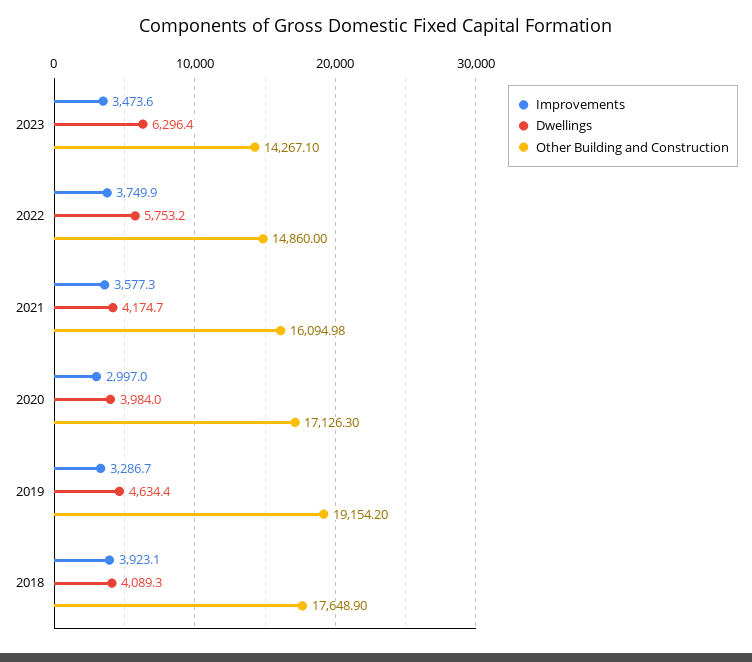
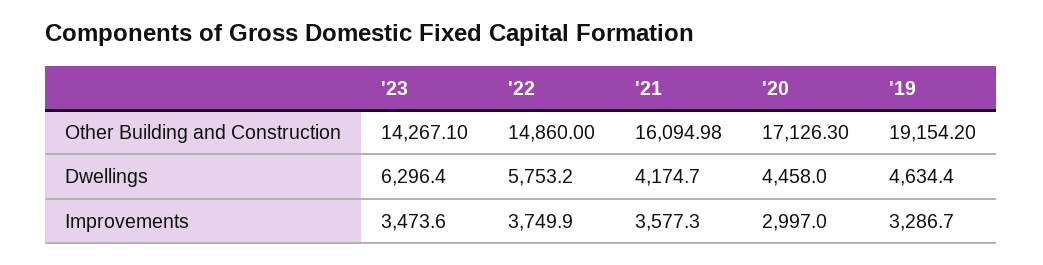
  {
    "Improvements": {
      "2023": 3473.6,
      "2022": 3749.9,
      "2021": 3577.3,
      "2020": 2997,
-     "2019": 3286.7,
+     "2019": 3286.7
-     "2018": 3923.1
    },
    "Dwellings": {
      "2023": 6296.4,
      "2022": 5753.2,
      "2021": 4174.7,
-     "2020": 3984,
+     "2020": 4458,
-     "2019": 4634.4,
+     "2019": 4634.4
-     "2018": 4089.3
    },
    "Other Building and Construction": {
      "2023": 14267.1,
      "2022": 14860,
      "2021": 16094.98,
      "2020": 17126.3,
-     "2019": 19154.2,
+     "2019": 19154.2
-     "2018": 17648.9
    }
  }

